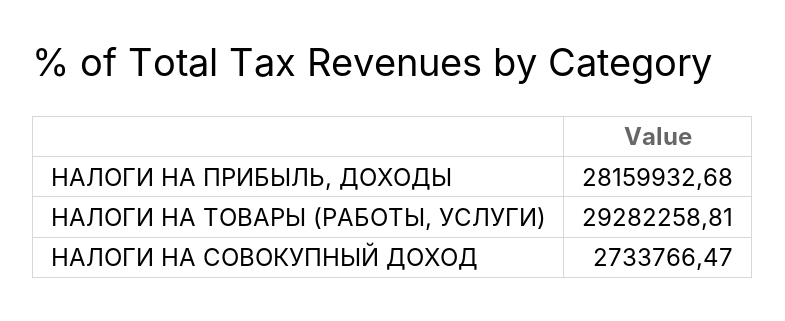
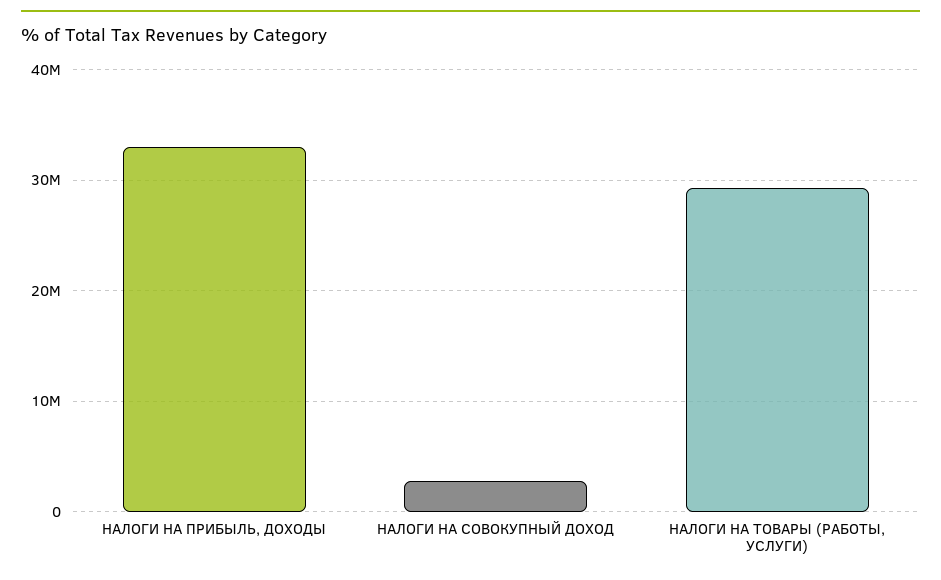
  {
-   "НАЛОГИ НА ПРИБЫЛЬ, ДОХОДЫ": 28159932.68,
+   "НАЛОГИ НА ПРИБЫЛЬ, ДОХОДЫ": 33000000,
    "НАЛОГИ НА ТОВАРЫ (РАБОТЫ, УСЛУГИ)": 29282258.81,
    "НАЛОГИ НА СОВОКУПНЫЙ ДОХОД": 2733766.47
  }

